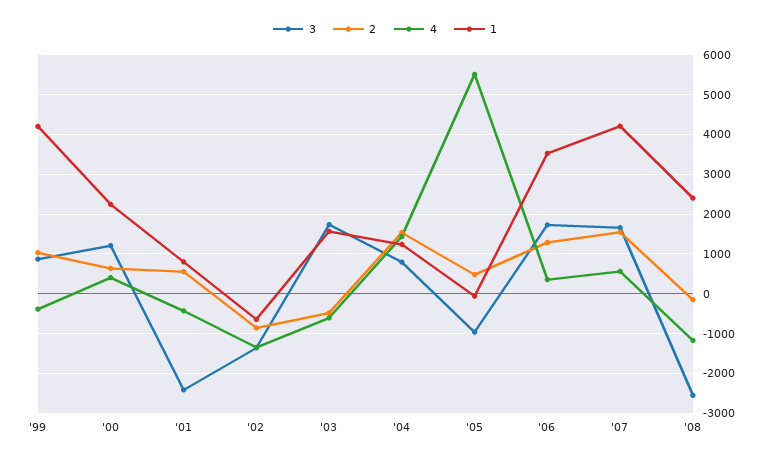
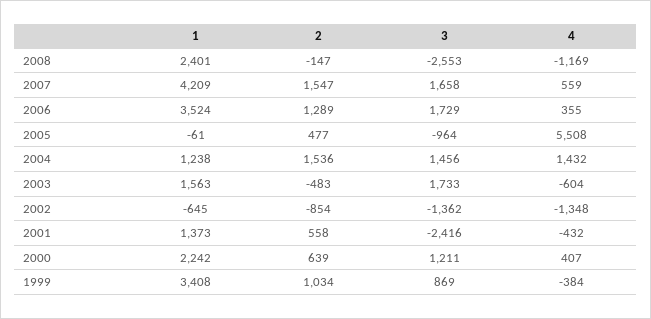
  {
    "3": {
      "'99": 869,
      "'00": 1211,
      "'01": -2416,
      "'02": -1362,
      "'03": 1733,
-     "'04": 800,
+     "'04": 1456,
      "'05": -964,
      "'06": 1729,
      "'07": 1658,
      "'08": -2553
    },
    "2": {
      "'99": 1034,
      "'00": 639,
      "'01": 558,
      "'02": -854,
      "'03": -483,
      "'04": 1536,
      "'05": 477,
      "'06": 1289,
      "'07": 1547,
      "'08": -147
    },
    "4": {
      "'99": -384,
      "'00": 407,
      "'01": -432,
      "'02": -1348,
      "'03": -604,
      "'04": 1432,
      "'05": 5508,
      "'06": 355,
      "'07": 559,
      "'08": -1169
    },
    "1": {
-     "'99": 4200,
+     "'99": 3408,
      "'00": 2242,
-     "'01": 800,
+     "'01": 1373,
      "'02": -645,
      "'03": 1563,
      "'04": 1238,
      "'05": -61,
      "'06": 3524,
      "'07": 4209,
      "'08": 2401
    }
  }

